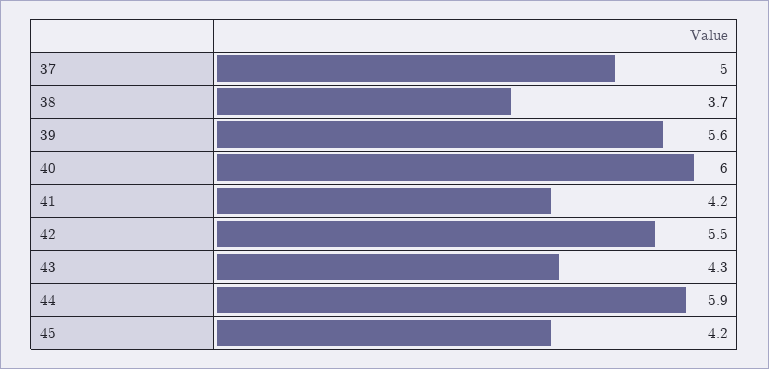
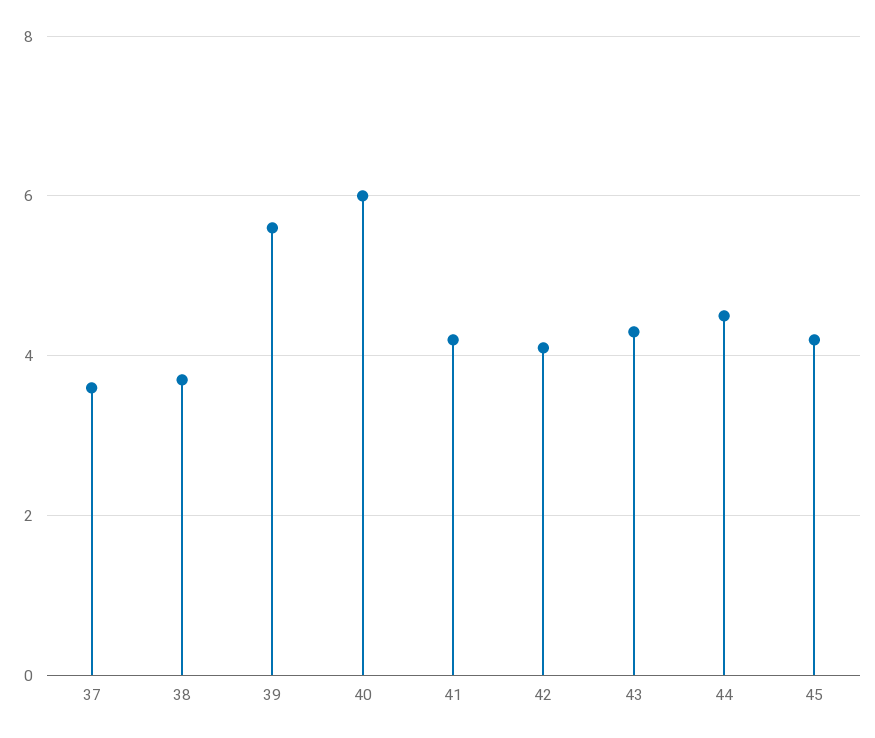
  {
-   "37": 5,
+   "37": 3.5,
    "38": 3.7,
    "39": 5.6,
    "40": 6,
    "41": 4.2,
-   "42": 5.5,
+   "42": 4,
    "43": 4.3,
-   "44": 5.9,
+   "44": 4.5,
    "45": 4.2
  }

